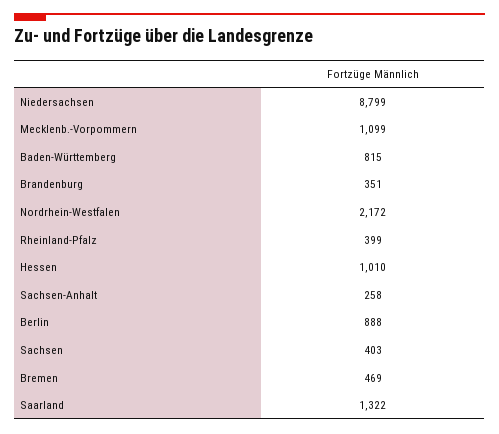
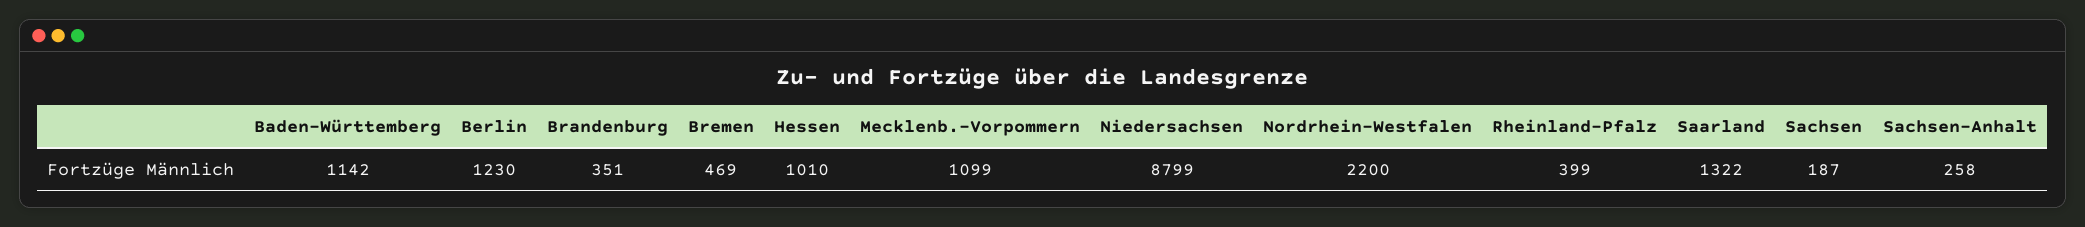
  {
    "Niedersachsen": 8799,
    "Mecklenb.-Vorpommern": 1099,
-   "Baden-Württemberg": 815,
+   "Baden-Württemberg": 1142,
    "Brandenburg": 351,
-   "Nordrhein-Westfalen": 2172,
+   "Nordrhein-Westfalen": 2200,
    "Rheinland-Pfalz": 399,
    "Hessen": 1010,
    "Sachsen-Anhalt": 258,
-   "Berlin": 888,
+   "Berlin": 1230,
-   "Sachsen": 403,
+   "Sachsen": 187,
    "Bremen": 469,
    "Saarland": 1322
  }

